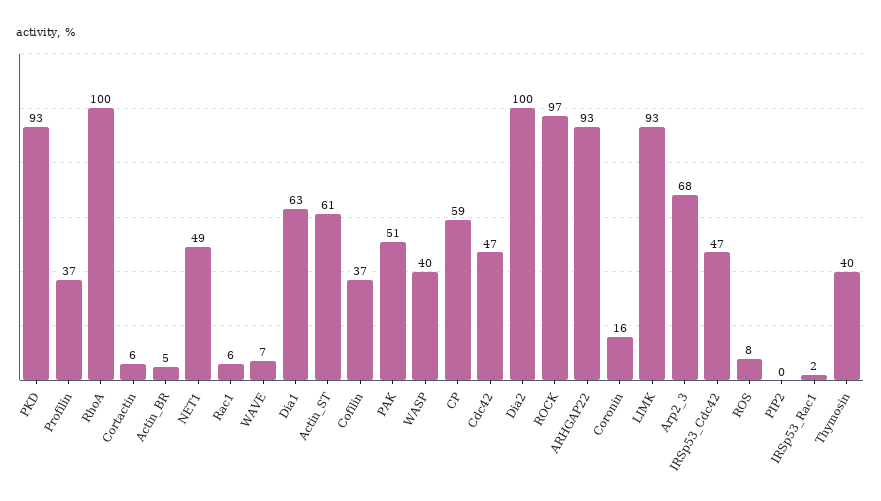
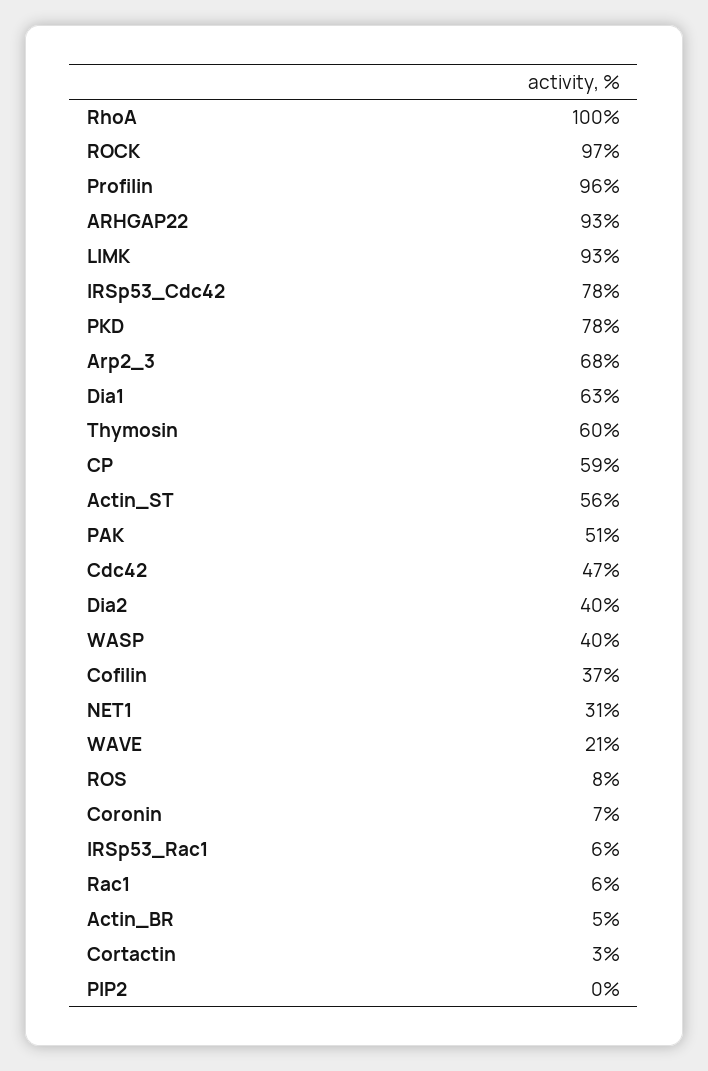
  {
-   "PKD": 93,
+   "PKD": 78,
-   "Profilin": 37,
+   "Profilin": 96,
    "RhoA": 100,
-   "Cortactin": 6,
+   "Cortactin": 3,
    "Actin_BR": 5,
-   "NET1": 49,
+   "NET1": 31,
    "Rac1": 6,
-   "WAVE": 7,
+   "WAVE": 21,
    "Dia1": 63,
-   "Actin_ST": 61,
+   "Actin_ST": 56,
    "Cofilin": 37,
    "PAK": 51,
    "WASP": 40,
    "CP": 59,
    "Cdc42": 47,
-   "Dia2": 100,
+   "Dia2": 40,
    "ROCK": 97,
    "ARHGAP22": 93,
-   "Coronin": 16,
+   "Coronin": 7,
    "LIMK": 93,
    "Arp2_3": 68,
-   "IRSp53_Cdc42": 47,
+   "IRSp53_Cdc42": 78,
    "ROS": 8,
    "PIP2": 0,
-   "IRSp53_Rac1": 2,
+   "IRSp53_Rac1": 6,
-   "Thymosin": 40
+   "Thymosin": 60
  }

